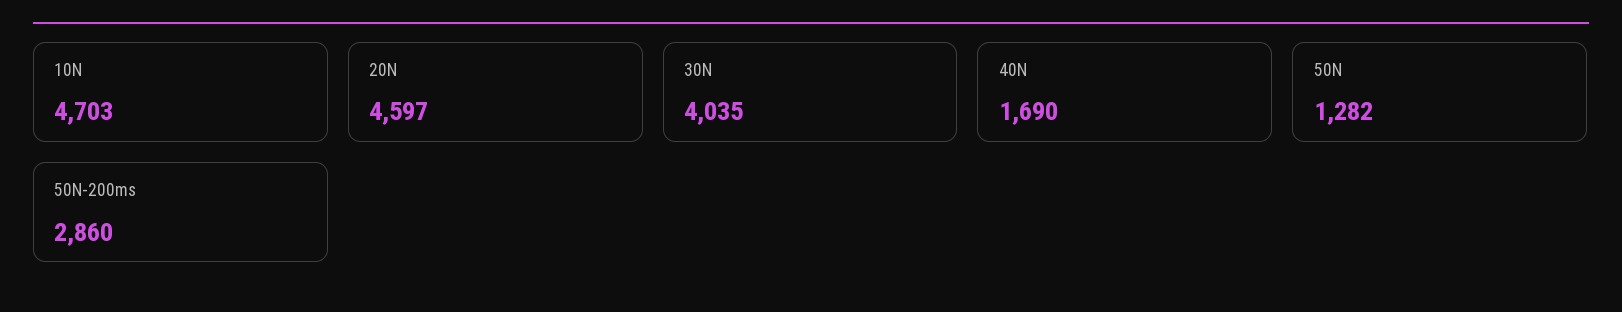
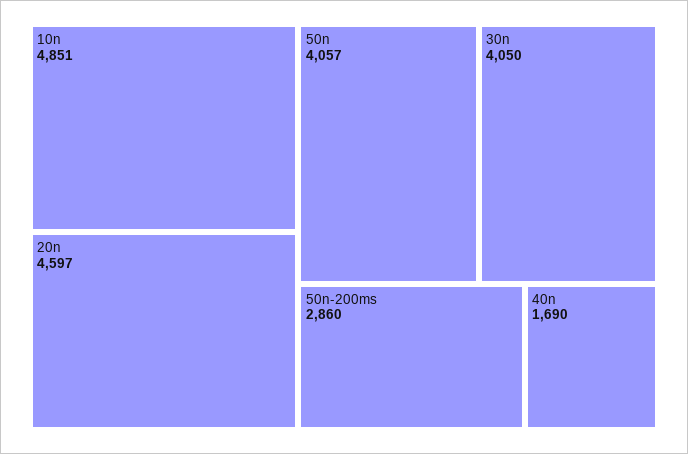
  {
-   "10N": 4703,
+   "10N": 4851,
    "20N": 4597,
-   "30N": 4035,
+   "30N": 4050,
    "40N": 1690,
-   "50N": 1282,
+   "50N": 4057,
    "50N-200ms": 2860
  }

